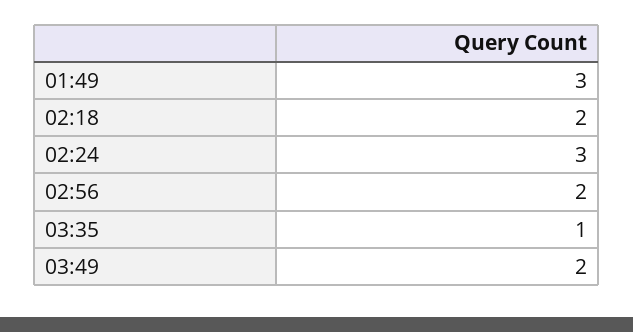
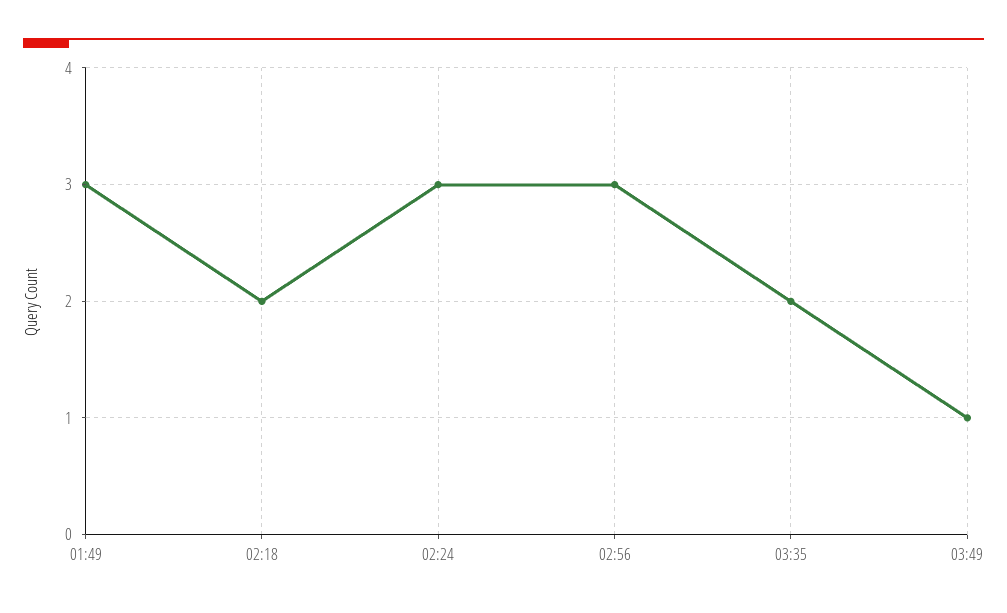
  {
    "01:49": 3,
    "02:18": 2,
    "02:24": 3,
-   "02:56": 2,
+   "02:56": 3,
-   "03:35": 1,
+   "03:35": 2,
-   "03:49": 2
+   "03:49": 1
  }

